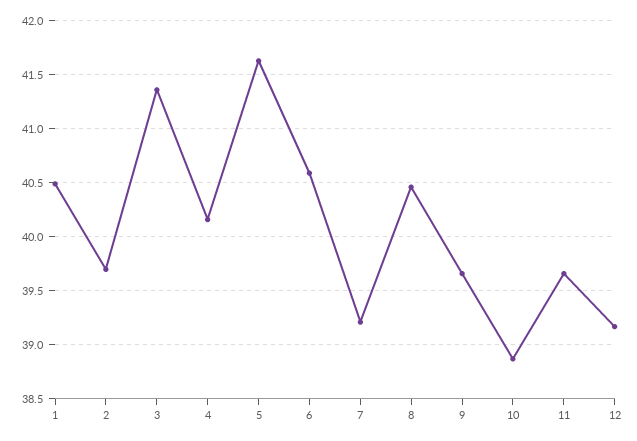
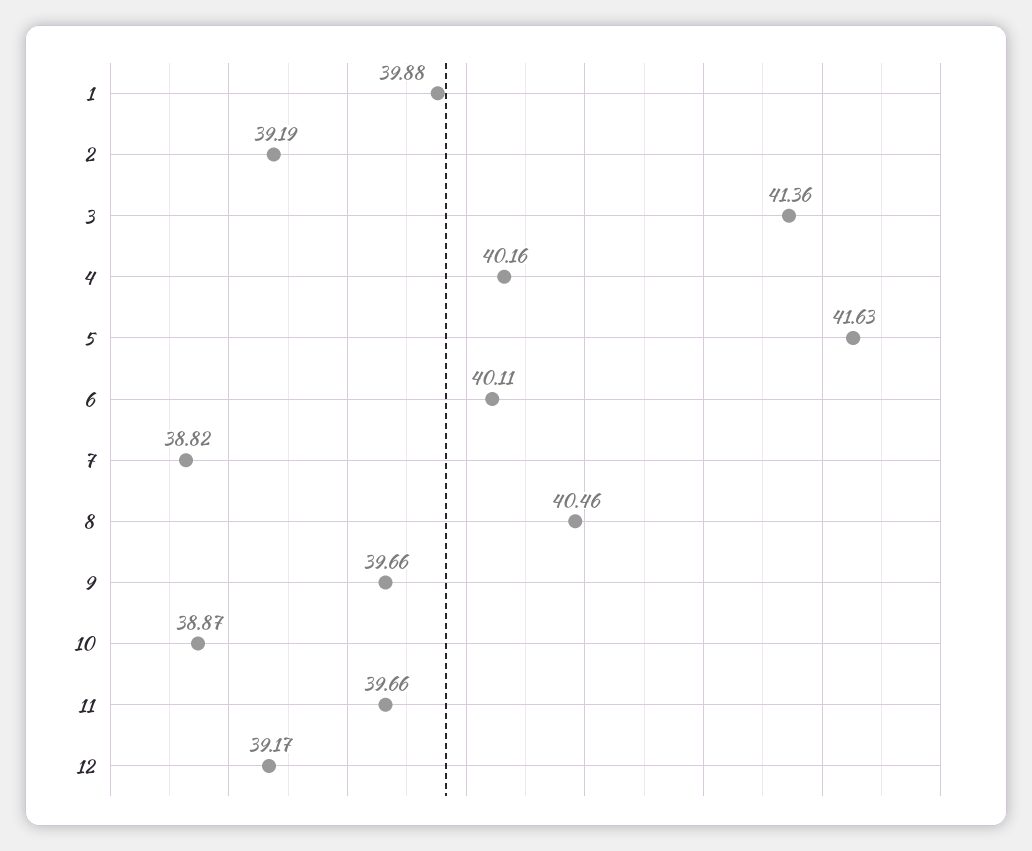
  {
-   "1": 40.5,
+   "1": 39.88,
-   "2": 39.7,
+   "2": 39.19,
    "3": 41.36,
    "4": 40.16,
    "5": 41.63,
-   "6": 40.6,
+   "6": 40.11,
-   "7": 39.2,
+   "7": 38.82,
    "8": 40.46,
    "9": 39.66,
    "10": 38.87,
    "11": 39.66,
    "12": 39.17
  }

